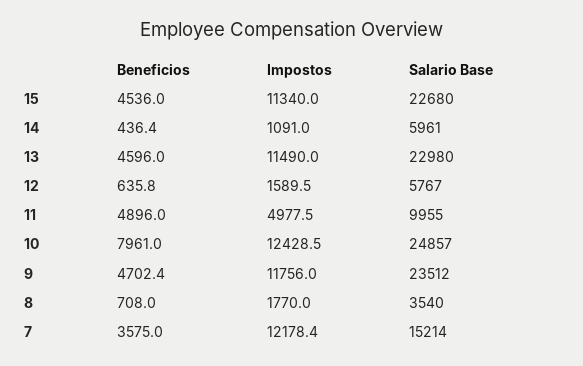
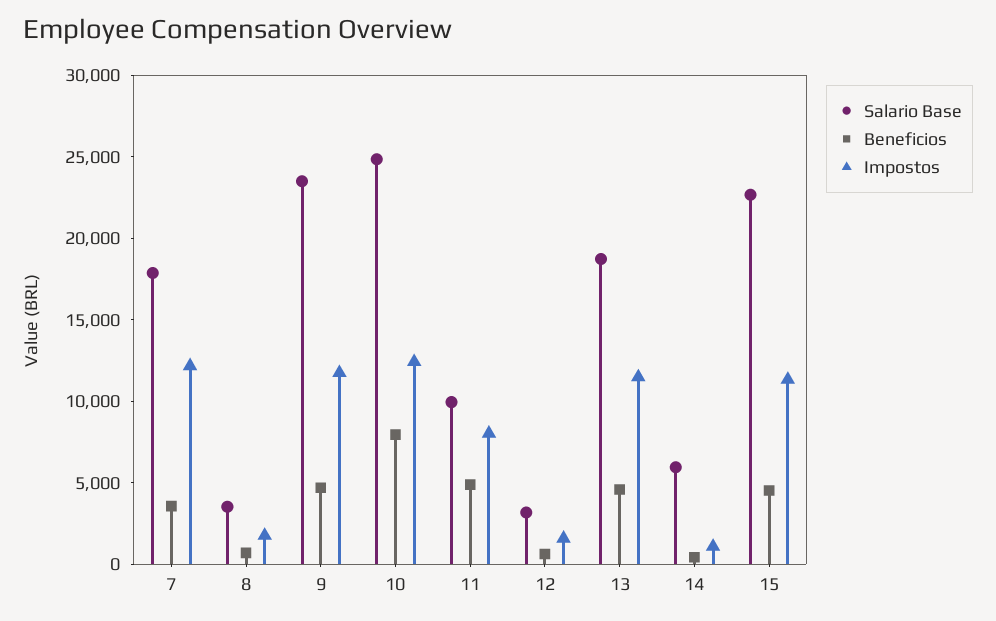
  {
    "Beneficios": {
      "15": 4536,
      "14": 436.4,
      "13": 4596,
      "12": 635.8,
      "11": 4896,
      "10": 7961,
      "9": 4702.4,
      "8": 708,
      "7": 3575
    },
    "Impostos": {
      "15": 11340,
      "14": 1091,
      "13": 11490,
      "12": 1589.5,
-     "11": 4977.5,
+     "11": 8000,
      "10": 12428.5,
      "9": 11756,
      "8": 1770,
      "7": 12178.4
    },
    "Salario Base": {
      "15": 22680,
      "14": 5961,
-     "13": 22980,
+     "13": 19000,
-     "12": 5767,
+     "12": 3000,
      "11": 9955,
      "10": 24857,
      "9": 23512,
      "8": 3540,
-     "7": 15214
+     "7": 18000
    }
  }

